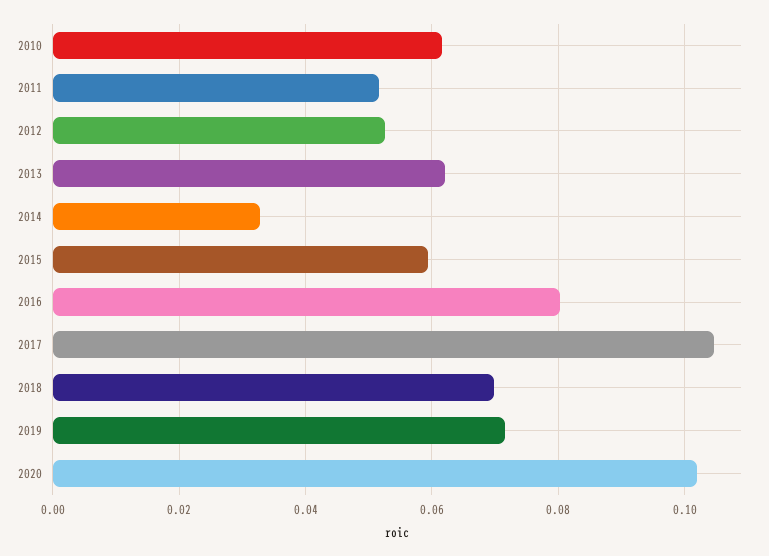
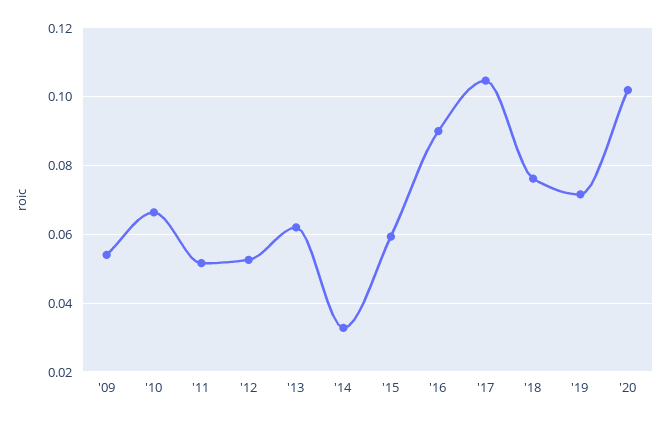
  {
-   "2010": 0.062,
+   "2010": 0.066,
    "2011": 0.052,
    "2012": 0.052,
    "2013": 0.062,
    "2014": 0.032,
    "2015": 0.06,
-   "2016": 0.08,
+   "2016": 0.09,
    "2017": 0.104,
-   "2018": 0.07,
+   "2018": 0.076,
    "2019": 0.072,
-   "2020": 0.102
+   "2020": 0.102,
+   "'09": 0.054
  }

